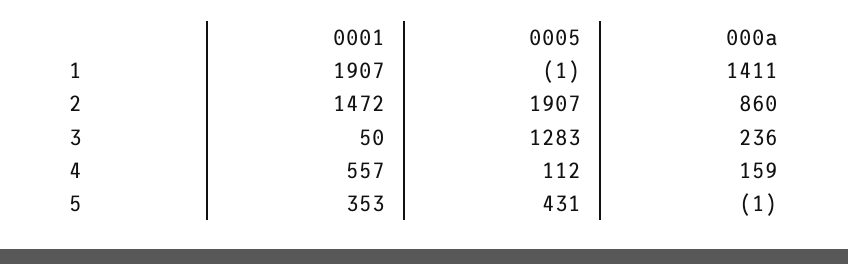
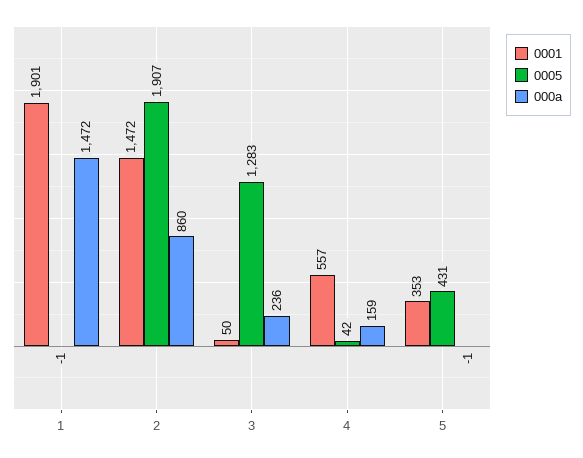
  {
    "0001": {
-     "1": 1907,
+     "1": 1901,
      "2": 1472,
      "3": 50,
      "4": 557,
      "5": 353
    },
    "0005": {
      "1": -1,
      "2": 1907,
      "3": 1283,
-     "4": 112,
+     "4": 42,
      "5": 431
    },
    "000a": {
-     "1": 1411,
+     "1": 1472,
      "2": 860,
      "3": 236,
      "4": 159,
      "5": -1
    }
  }

